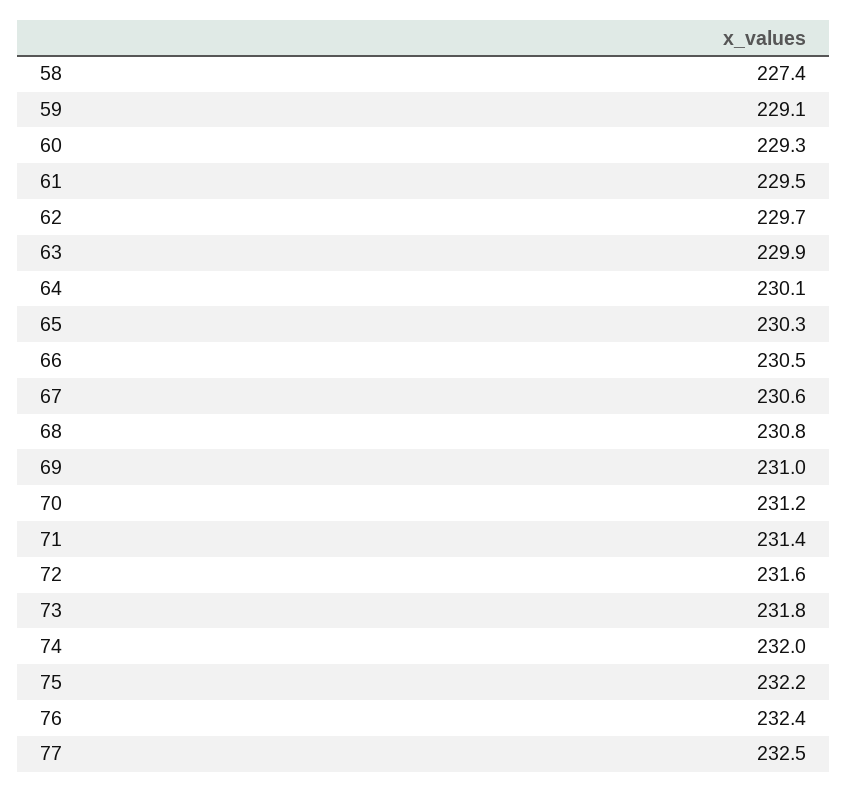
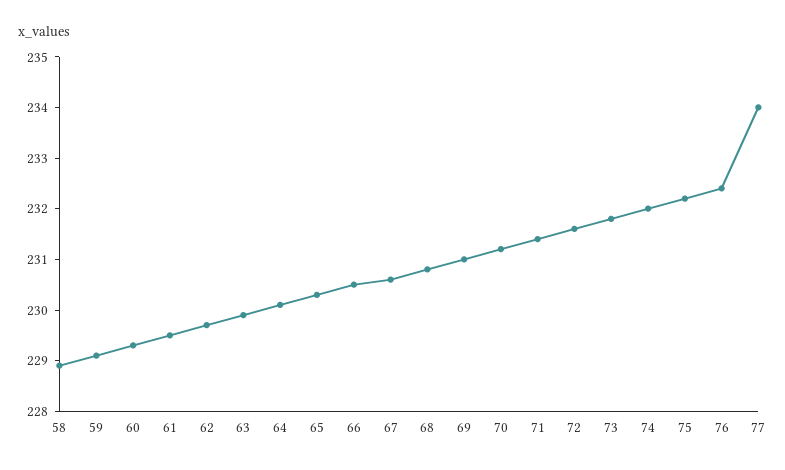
  {
-   "58": 227.4,
+   "58": 229,
    "59": 229.1,
    "60": 229.3,
    "61": 229.5,
    "62": 229.7,
    "63": 229.9,
    "64": 230.1,
    "65": 230.3,
    "66": 230.5,
    "67": 230.6,
    "68": 230.8,
    "69": 231,
    "70": 231.2,
    "71": 231.4,
    "72": 231.6,
    "73": 231.8,
    "74": 232,
    "75": 232.2,
    "76": 232.4,
-   "77": 232.5
+   "77": 234
  }

